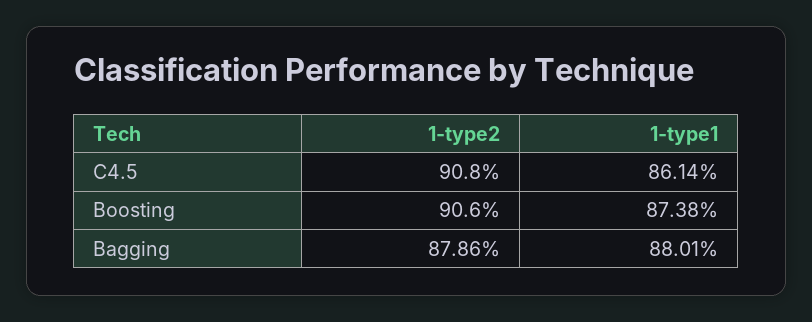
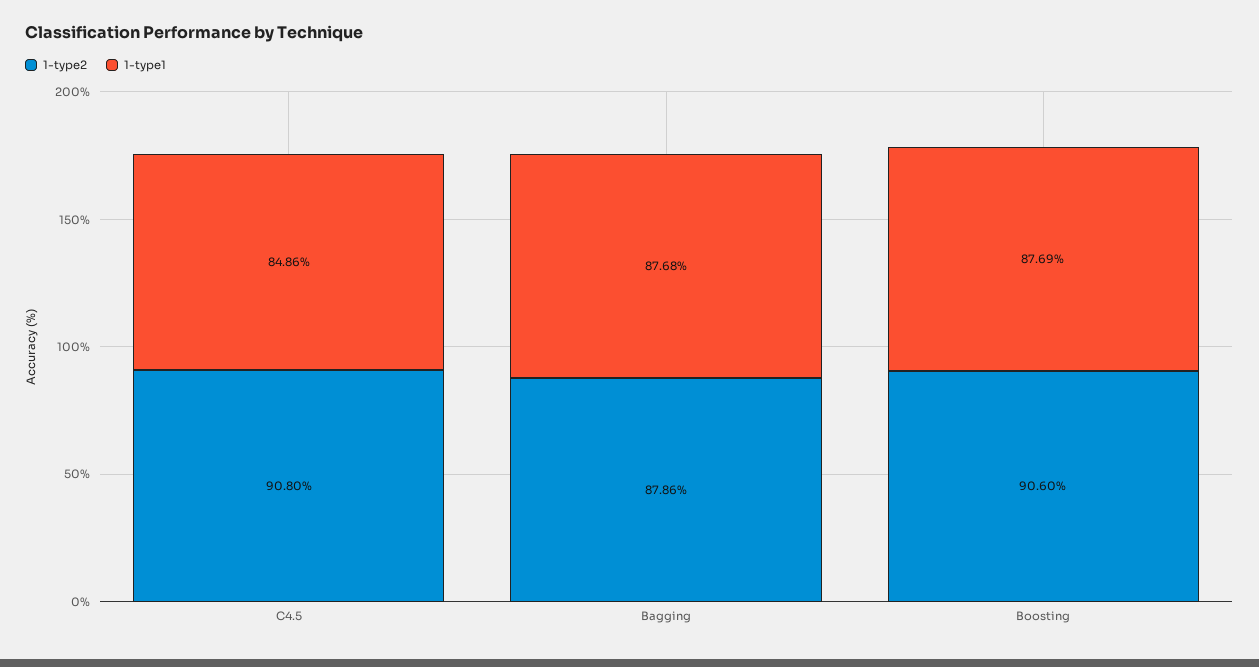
  {
    "1-type2": {
      "C4.5": 90.8,
      "Boosting": 90.6,
      "Bagging": 87.86
    },
    "1-type1": {
-     "C4.5": 86.14,
+     "C4.5": 84.86,
-     "Boosting": 87.38,
+     "Boosting": 87.69,
-     "Bagging": 88.01
+     "Bagging": 87.68
    }
  }

